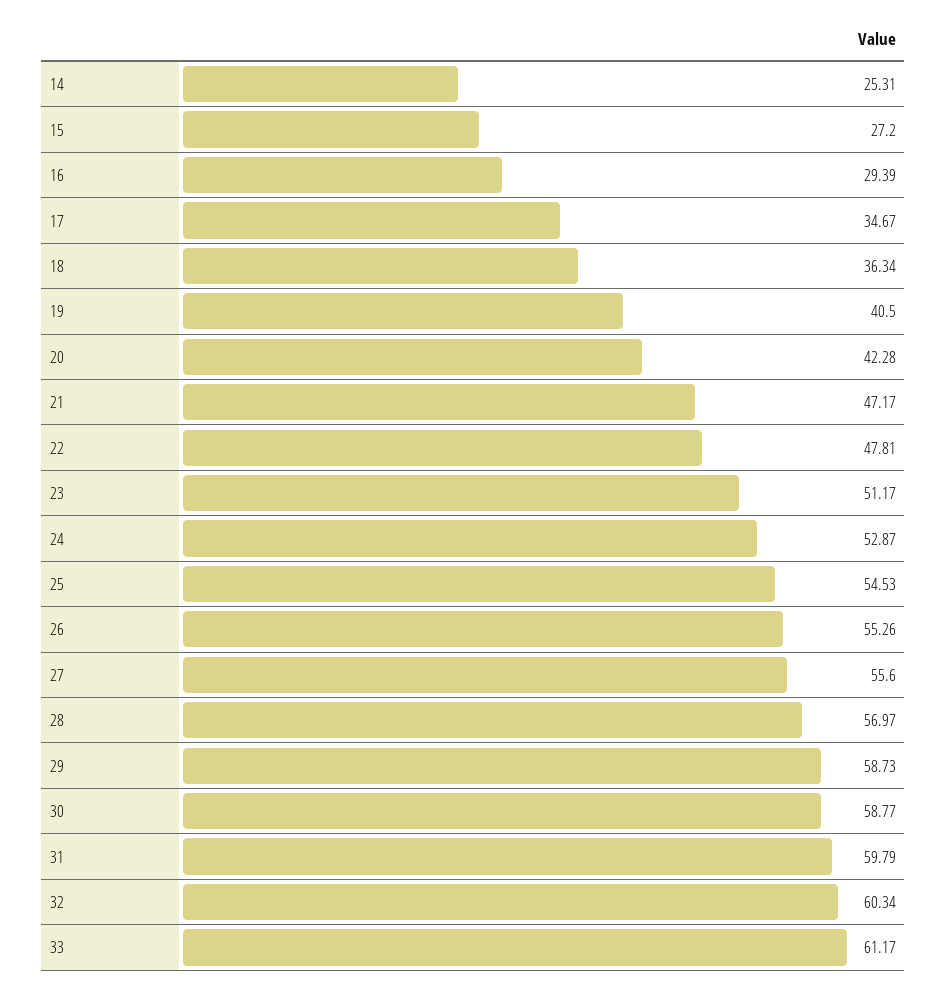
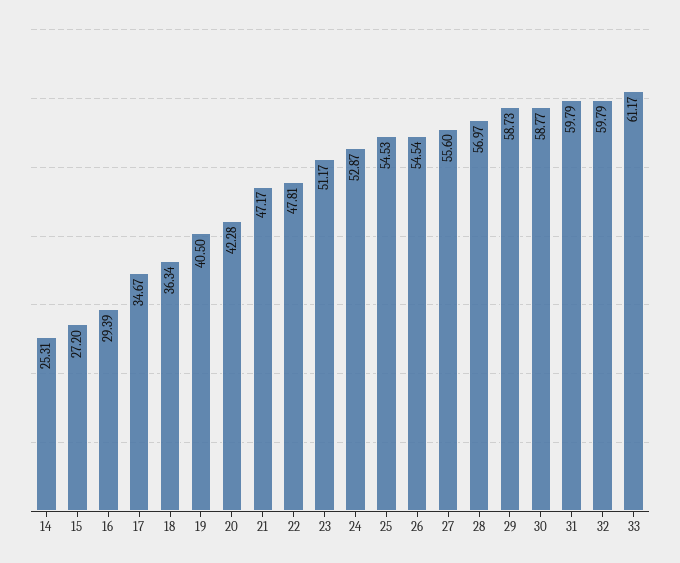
  {
    "14": 25.31,
    "15": 27.2,
    "16": 29.39,
    "17": 34.67,
    "18": 36.34,
    "19": 40.5,
    "20": 42.28,
    "21": 47.17,
    "22": 47.81,
    "23": 51.17,
    "24": 52.87,
    "25": 54.53,
-   "26": 55.26,
+   "26": 54.54,
    "27": 55.6,
    "28": 56.97,
    "29": 58.73,
    "30": 58.77,
    "31": 59.79,
-   "32": 60.34,
+   "32": 59.79,
    "33": 61.17
  }

